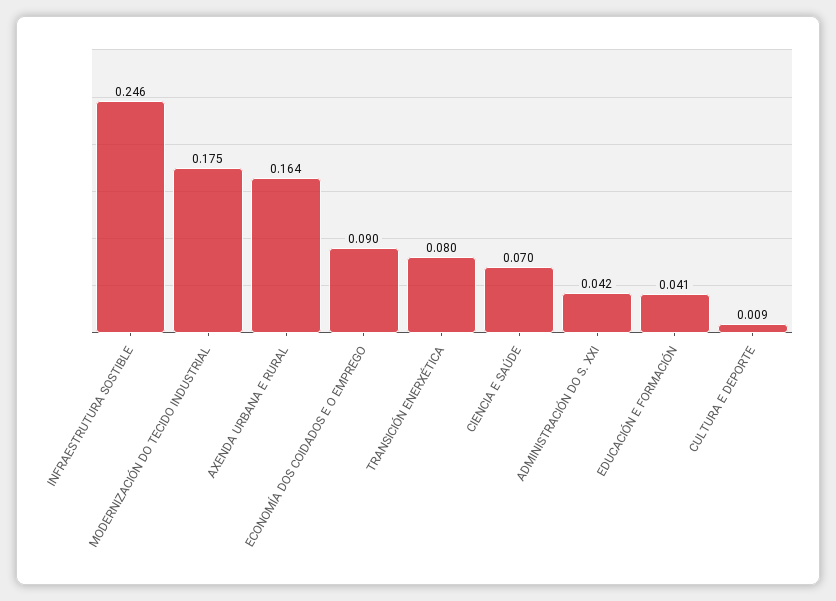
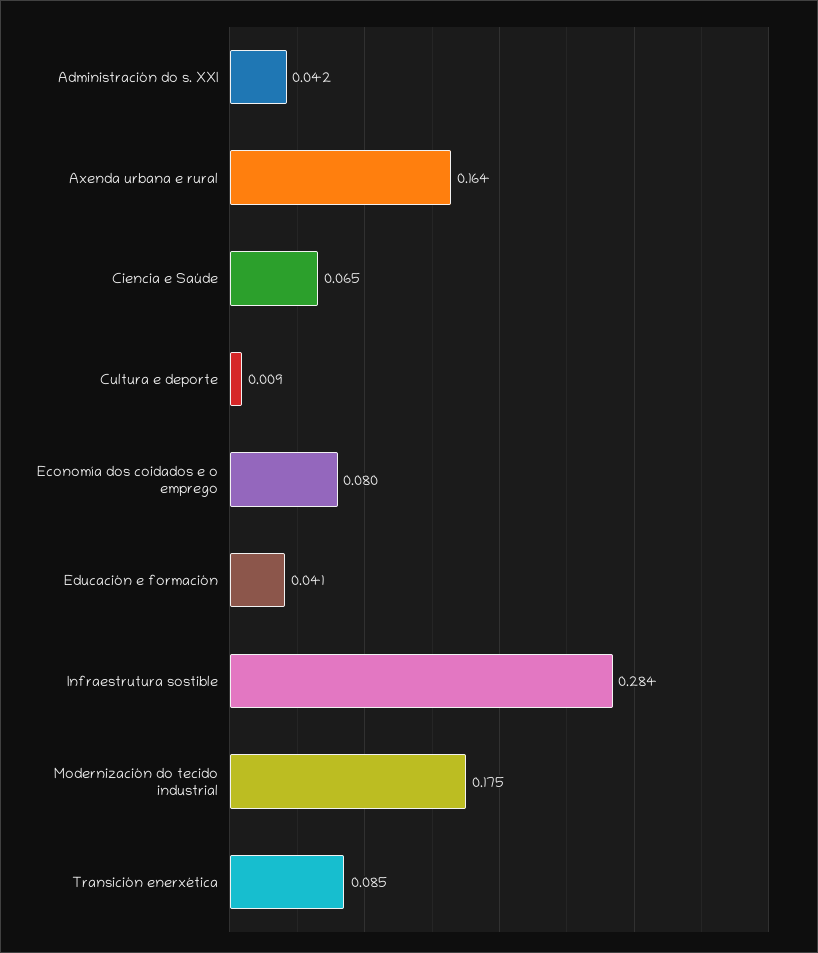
  {
-   "INFRAESTRUTURA SOSTIBLE": 0.246,
+   "INFRAESTRUTURA SOSTIBLE": 0.284,
    "MODERNIZACIÓN DO TECIDO INDUSTRIAL": 0.175,
    "AXENDA URBANA E RURAL": 0.164,
-   "ECONOMÍA DOS COIDADOS E O EMPREGO": 0.09,
+   "ECONOMÍA DOS COIDADOS E O EMPREGO": 0.08,
-   "TRANSICIÓN ENERXÉTICA": 0.08,
+   "TRANSICIÓN ENERXÉTICA": 0.085,
-   "CIENCIA E SAÚDE": 0.07,
+   "CIENCIA E SAÚDE": 0.065,
    "ADMINISTRACIÓN DO S. XXI": 0.042,
    "EDUCACIÓN E FORMACIÓN": 0.041,
    "CULTURA E DEPORTE": 0.009
  }

